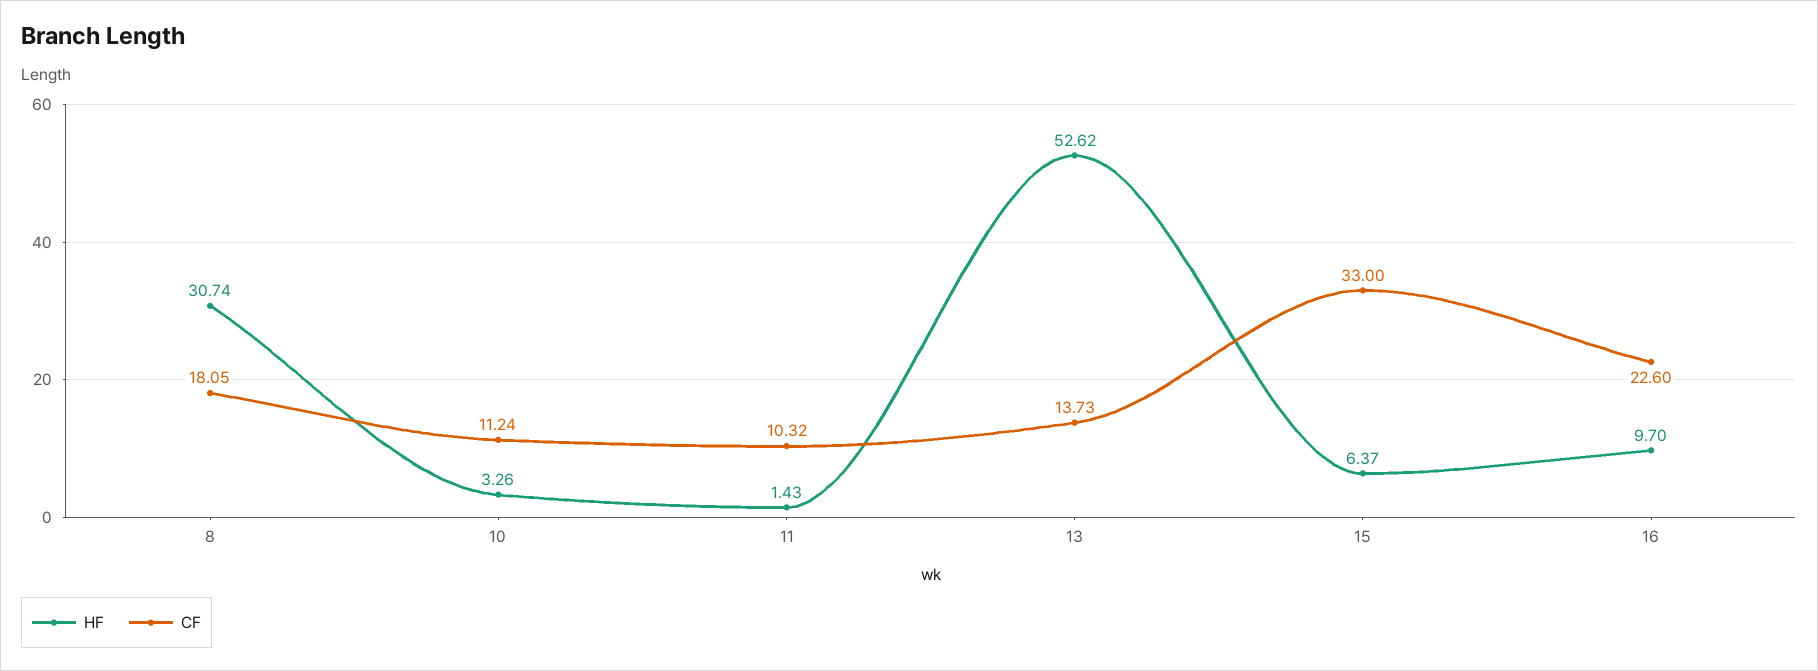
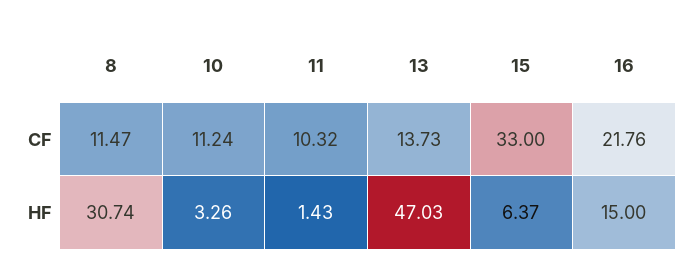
  {
    "HF": {
      "8": 30.74,
      "10": 3.26,
      "11": 1.43,
-     "13": 52.62,
+     "13": 47.03,
      "15": 6.37,
-     "16": 9.7
+     "16": 15
    },
    "CF": {
-     "8": 18.05,
+     "8": 11.47,
      "10": 11.24,
      "11": 10.32,
      "13": 13.73,
      "15": 33,
-     "16": 22.6
+     "16": 21.76
    }
  }

